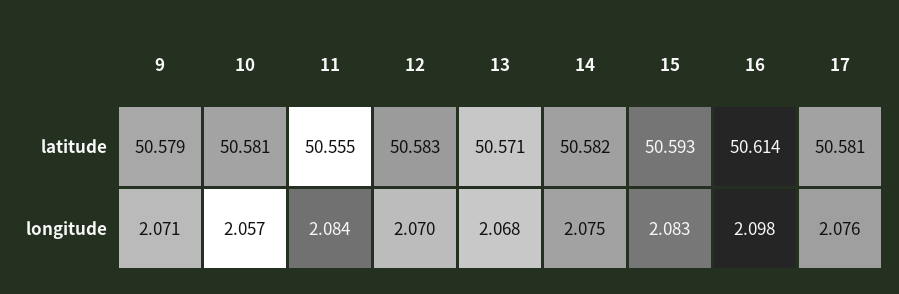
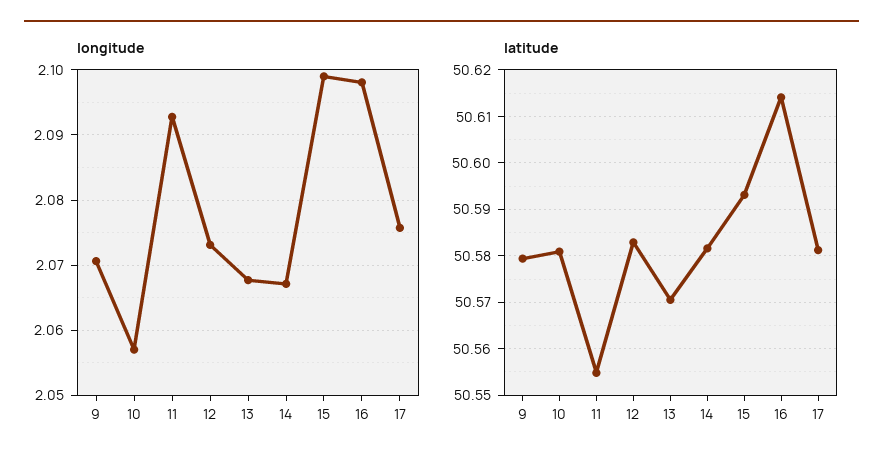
  {
    "latitude": {
      "9": 50.579,
      "10": 50.581,
      "11": 50.555,
      "12": 50.583,
      "13": 50.571,
      "14": 50.582,
      "15": 50.593,
      "16": 50.614,
      "17": 50.581
    },
    "longitude": {
      "9": 2.071,
      "10": 2.057,
-     "11": 2.084,
+     "11": 2.093,
-     "12": 2.07,
+     "12": 2.073,
      "13": 2.068,
-     "14": 2.075,
+     "14": 2.067,
-     "15": 2.083,
+     "15": 2.099,
      "16": 2.098,
      "17": 2.076
    }
  }

